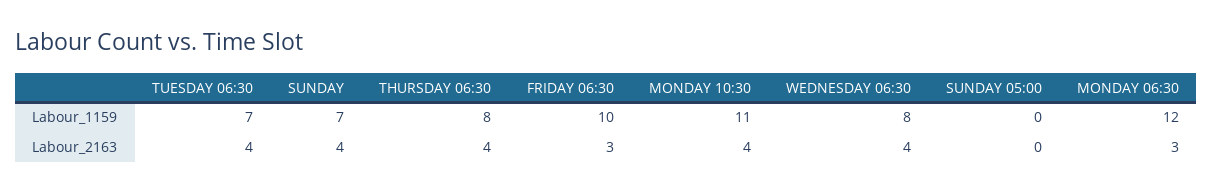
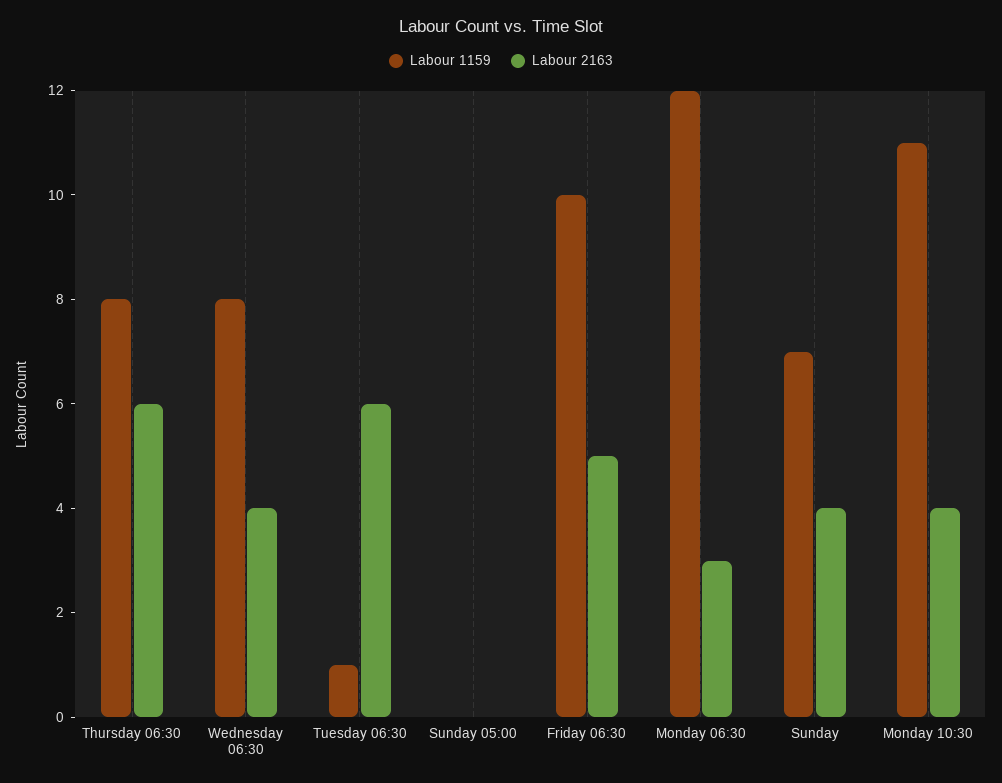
  {
    "Labour_1159": {
-     "TUESDAY 06:30": 7,
+     "TUESDAY 06:30": 1,
      "SUNDAY": 7,
      "THURSDAY 06:30": 8,
      "FRIDAY 06:30": 10,
      "MONDAY 10:30": 11,
      "WEDNESDAY 06:30": 8,
      "SUNDAY 05:00": 0,
      "MONDAY 06:30": 12
    },
    "Labour_2163": {
-     "TUESDAY 06:30": 4,
+     "TUESDAY 06:30": 6,
      "SUNDAY": 4,
-     "THURSDAY 06:30": 4,
+     "THURSDAY 06:30": 6,
-     "FRIDAY 06:30": 3,
+     "FRIDAY 06:30": 5,
      "MONDAY 10:30": 4,
      "WEDNESDAY 06:30": 4,
      "SUNDAY 05:00": 0,
      "MONDAY 06:30": 3
    }
  }

